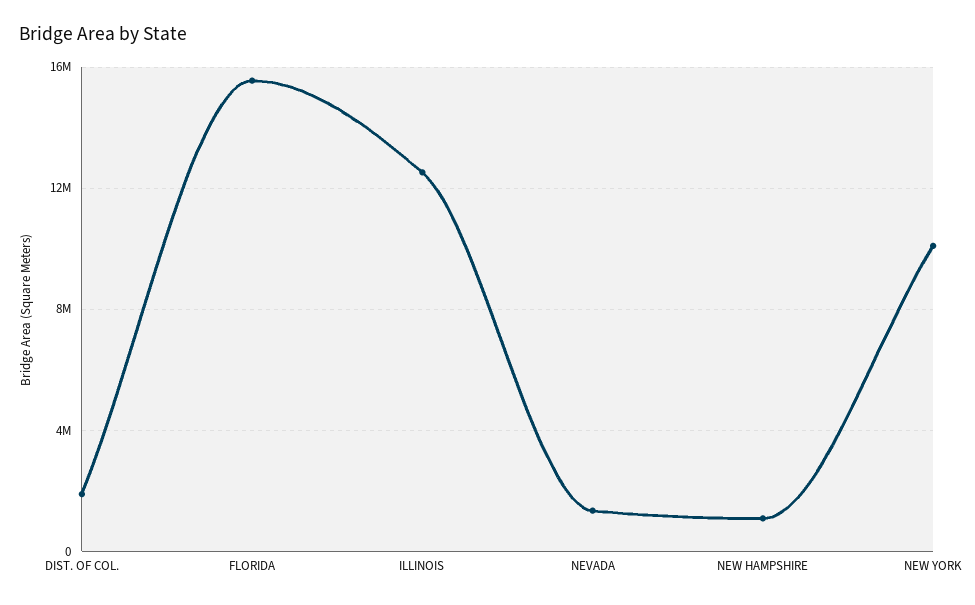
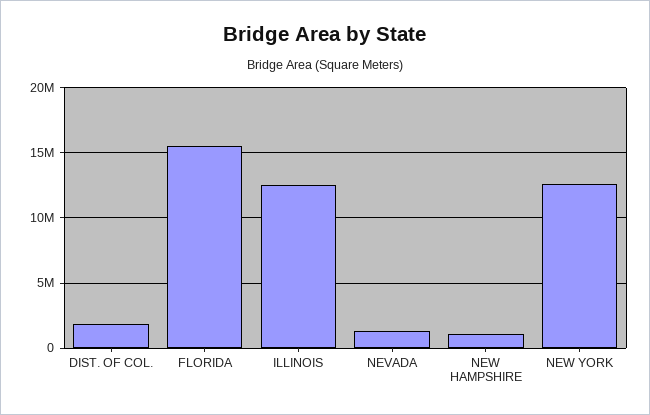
  {
    "DIST. OF COL.": 2000000,
    "FLORIDA": 15500000,
    "ILLINOIS": 12500000,
    "NEVADA": 1500000,
    "NEW HAMPSHIRE": 1000000,
-   "NEW YORK": 10000000
+   "NEW YORK": 12500000
  }

